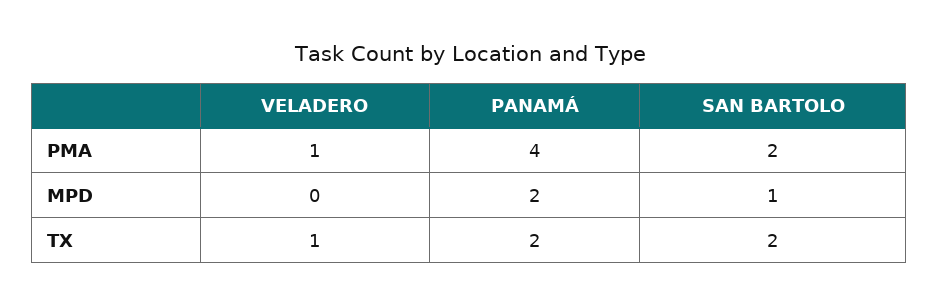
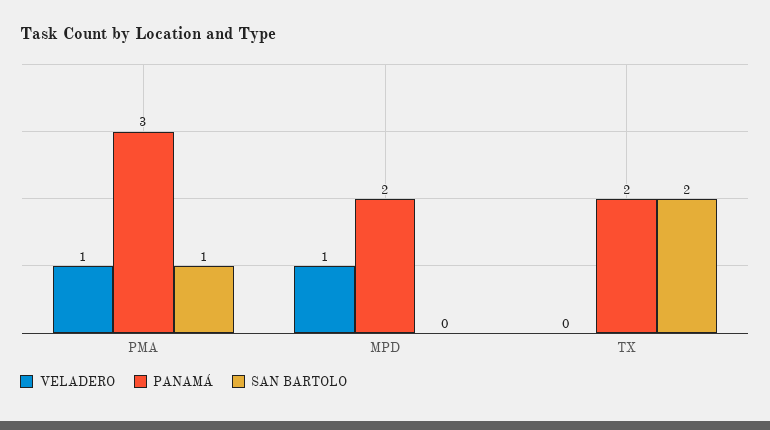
  {
    "VELADERO": {
      "PMA": 1,
-     "MPD": 0,
+     "MPD": 1,
-     "TX": 1
+     "TX": 0
    },
    "PANAMÁ": {
-     "PMA": 4,
+     "PMA": 3,
      "MPD": 2,
      "TX": 2
    },
    "SAN BARTOLO": {
-     "PMA": 2,
+     "PMA": 1,
-     "MPD": 1,
+     "MPD": 0,
      "TX": 2
    }
  }

